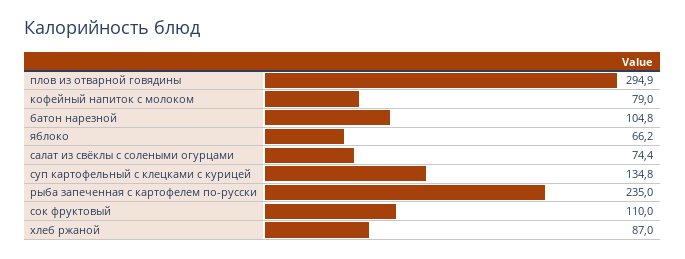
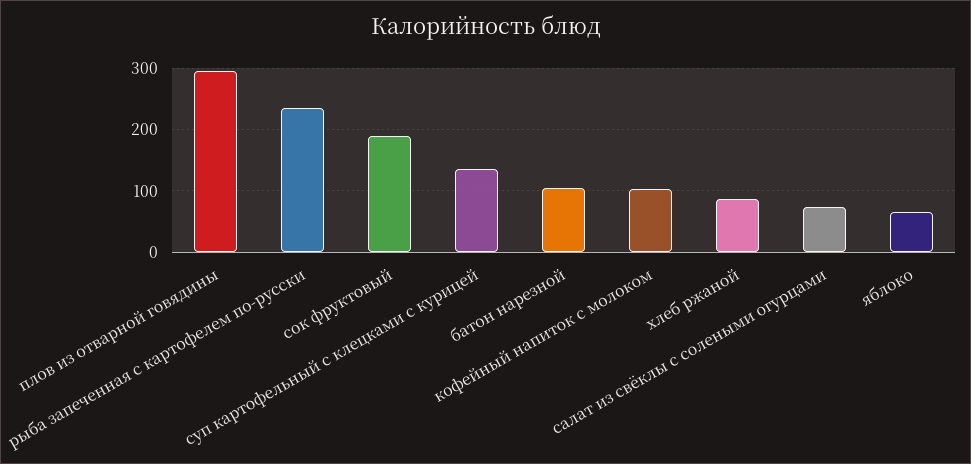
  {
    "плов из отварной говядины": 294.9,
-   "кофейный напиток с молоком": 79,
+   "кофейный напиток с молоком": 100,
    "батон нарезной": 104.8,
    "яблоко": 66.2,
    "салат из свёклы с солеными огурцами": 74.4,
    "суп картофельный с клецками с курицей": 134.8,
    "рыба запеченная с картофелем по-русски": 235,
-   "сок фруктовый": 110,
+   "сок фруктовый": 190,
    "хлеб ржаной": 87
  }

